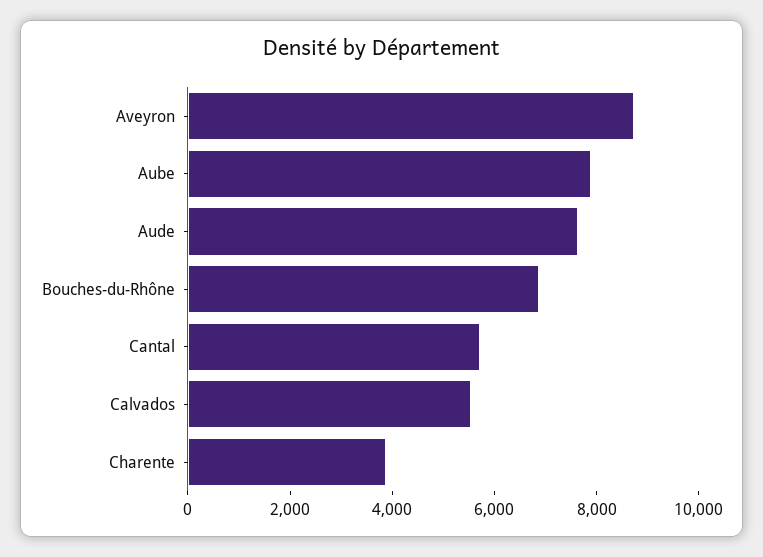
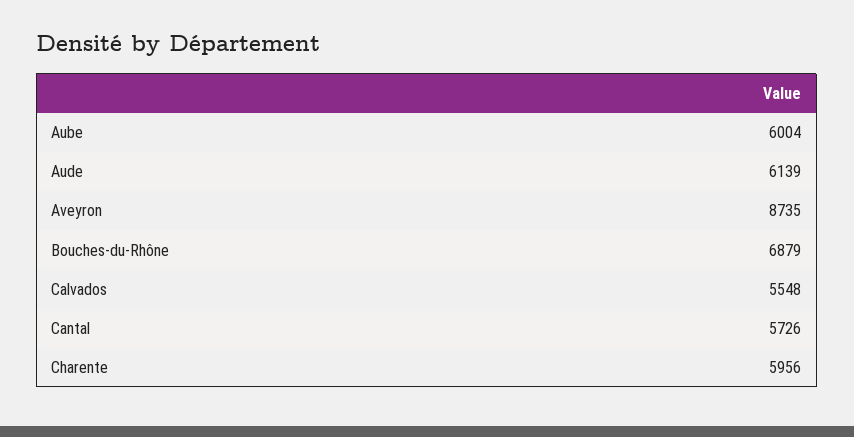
  {
    "Aveyron": 8735,
-   "Aube": 8000,
+   "Aube": 6004,
-   "Aude": 7500,
+   "Aude": 6139,
    "Bouches-du-Rhône": 6879,
    "Cantal": 5726,
    "Calvados": 5548,
-   "Charente": 4000
+   "Charente": 5956
  }

